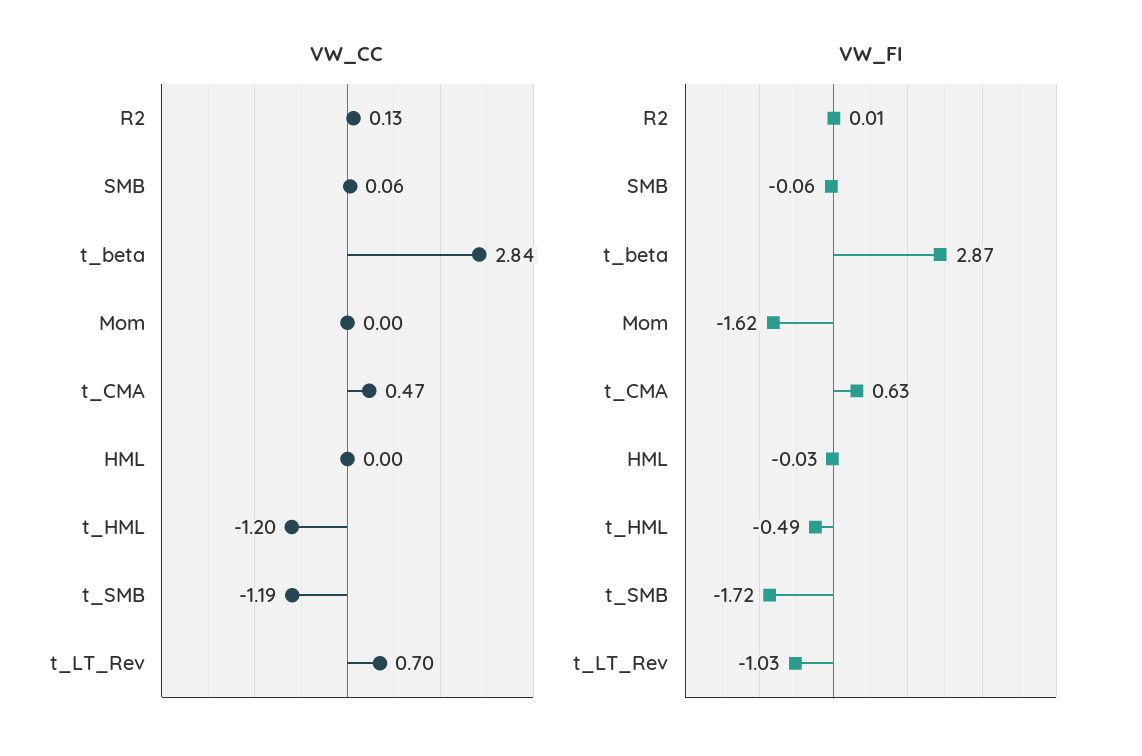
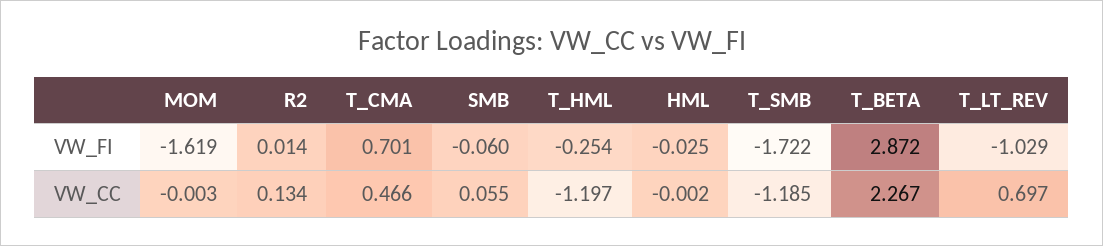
  {
    "VW_CC": {
      "R2": 0.134,
      "SMB": 0.055,
-     "t_beta": 2.84,
+     "t_beta": 2.267,
      "Mom": -0.003,
      "t_CMA": 0.466,
      "HML": -0.002,
      "t_HML": -1.197,
      "t_SMB": -1.185,
      "t_LT_Rev": 0.697
    },
    "VW_FI": {
      "R2": 0.014,
      "SMB": -0.06,
      "t_beta": 2.872,
      "Mom": -1.619,
-     "t_CMA": 0.63,
+     "t_CMA": 0.701,
      "HML": -0.025,
-     "t_HML": -0.49,
+     "t_HML": -0.254,
      "t_SMB": -1.722,
      "t_LT_Rev": -1.029
    }
  }

